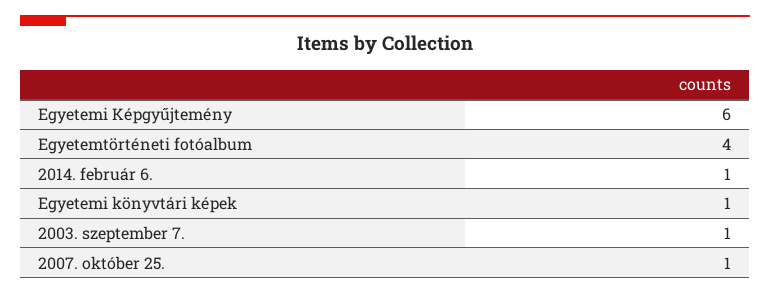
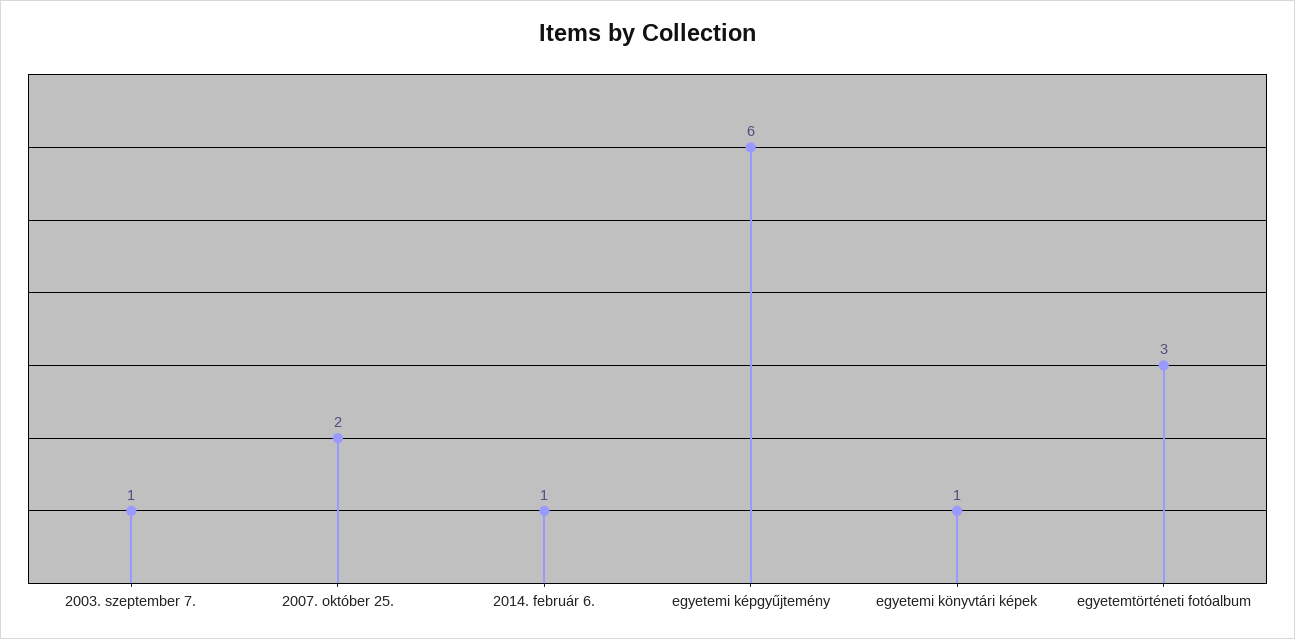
  {
    "Egyetemi Képgyűjtemény": 6,
-   "Egyetemtörténeti fotóalbum": 4,
+   "Egyetemtörténeti fotóalbum": 3,
    "2014. február 6.": 1,
    "Egyetemi könyvtári képek": 1,
    "2003. szeptember 7.": 1,
-   "2007. október 25.": 1
+   "2007. október 25.": 2
  }

